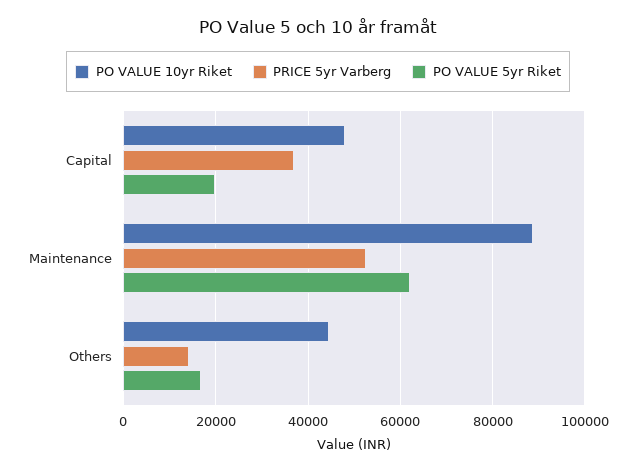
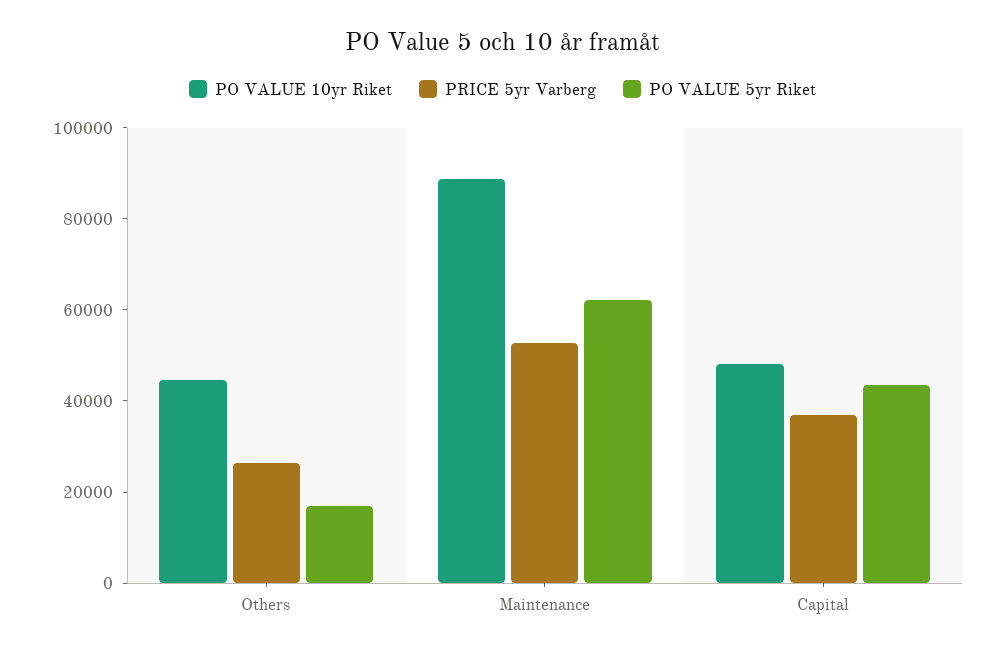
  {
    "PO VALUE 10yr Riket": {
      "Capital": 48000,
      "Maintenance": 88000,
      "Others": 44000
    },
    "PRICE 5yr Varberg": {
      "Capital": 36000,
      "Maintenance": 52000,
-     "Others": 14000
+     "Others": 25000
    },
    "PO VALUE 5yr Riket": {
-     "Capital": 20000,
+     "Capital": 45000,
      "Maintenance": 62000,
      "Others": 16000
    }
  }

